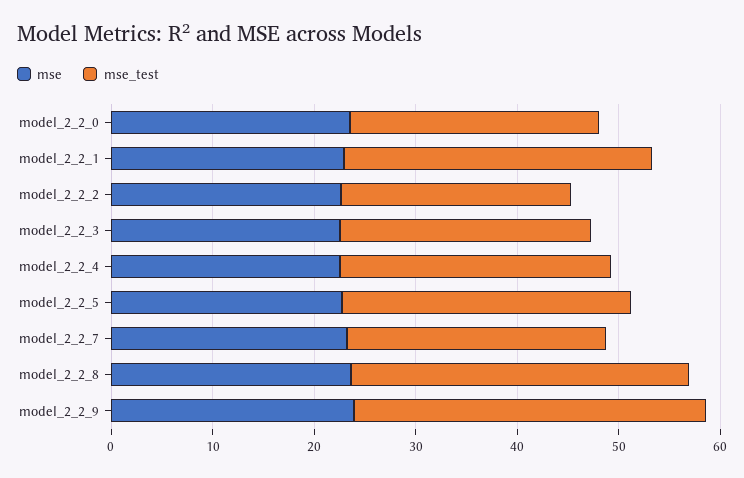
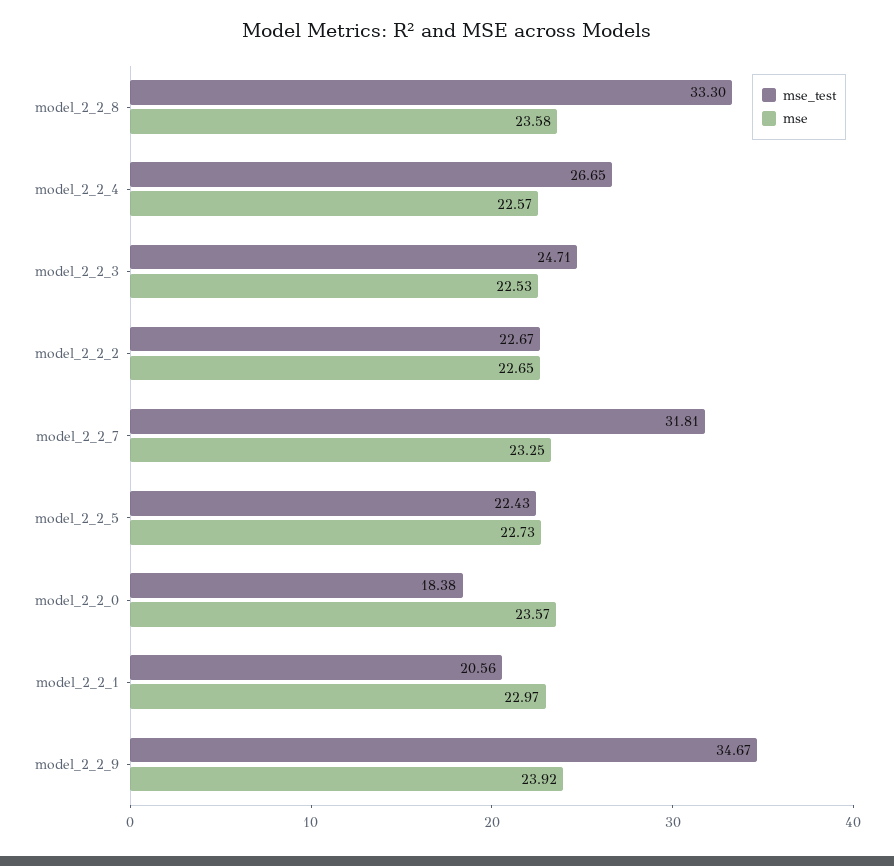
  {
    "mse": {
      "model_2_2_0": 23.57,
      "model_2_2_1": 22.97,
      "model_2_2_2": 22.65,
      "model_2_2_3": 22.53,
      "model_2_2_4": 22.57,
      "model_2_2_5": 22.73,
      "model_2_2_7": 23.25,
      "model_2_2_8": 23.58,
      "model_2_2_9": 23.92
    },
    "mse_test": {
-     "model_2_2_0": 24,
+     "model_2_2_0": 18.38,
-     "model_2_2_1": 30,
+     "model_2_2_1": 20.56,
      "model_2_2_2": 22.67,
      "model_2_2_3": 24.71,
      "model_2_2_4": 26.65,
-     "model_2_2_5": 28,
+     "model_2_2_5": 22.43,
-     "model_2_2_7": 26,
+     "model_2_2_7": 31.81,
      "model_2_2_8": 33.3,
      "model_2_2_9": 34.67
    }
  }

